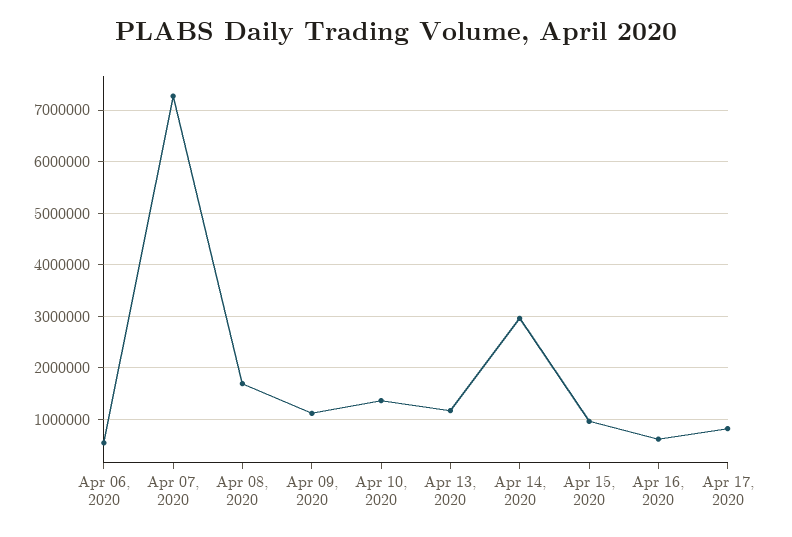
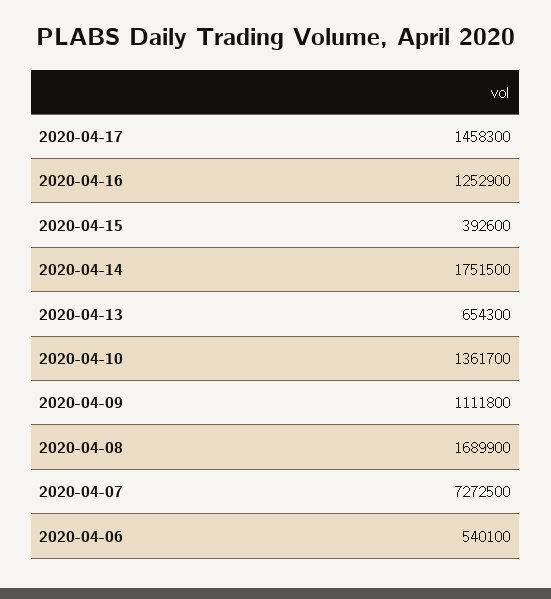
  {
    "Apr 06, 2020": 540100,
    "Apr 07, 2020": 7272500,
    "Apr 08, 2020": 1689900,
    "Apr 09, 2020": 1111800,
    "Apr 10, 2020": 1361700,
-   "Apr 13, 2020": 1200000,
+   "Apr 13, 2020": 654300,
-   "Apr 14, 2020": 3000000,
+   "Apr 14, 2020": 1751500,
-   "Apr 15, 2020": 1000000,
+   "Apr 15, 2020": 392600,
-   "Apr 16, 2020": 600000,
+   "Apr 16, 2020": 1252900,
-   "Apr 17, 2020": 800000
+   "Apr 17, 2020": 1458300
  }

